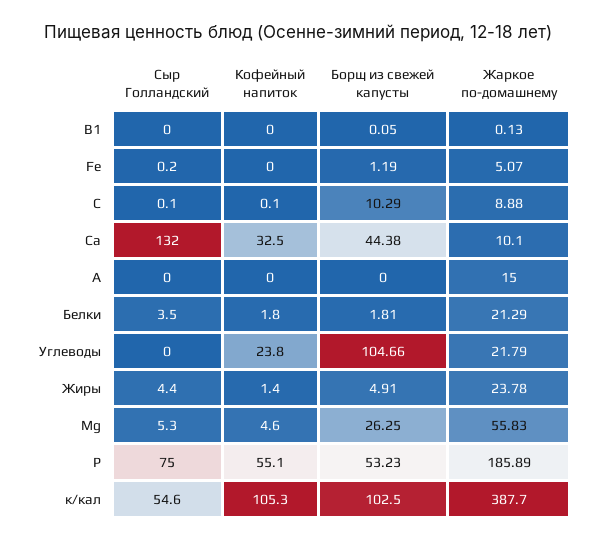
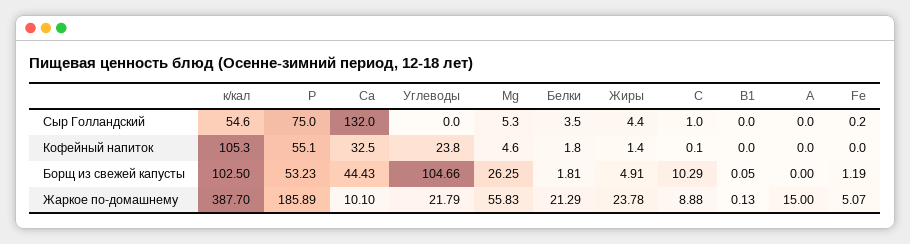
  {
    "Сыр Голландский": {
      "В1": 0,
      "Fe": 0.2,
-     "С": 0.1,
+     "С": 1,
      "Са": 132,
      "А": 0,
      "Белки": 3.5,
      "Углеводы": 0,
      "Жиры": 4.4,
      "Mg": 5.3,
      "Р": 75,
      "к/кал": 54.6
    },
    "Кофейный напиток": {
      "В1": 0,
      "Fe": 0,
      "С": 0.1,
      "Са": 32.5,
      "А": 0,
      "Белки": 1.8,
      "Углеводы": 23.8,
      "Жиры": 1.4,
      "Mg": 4.6,
      "Р": 55.1,
      "к/кал": 105.3
    },
    "Борщ из свежей капусты": {
      "В1": 0.05,
      "Fe": 1.19,
      "С": 10.29,
-     "Са": 44.38,
+     "Са": 44.43,
      "А": 0,
      "Белки": 1.81,
      "Углеводы": 104.66,
      "Жиры": 4.91,
      "Mg": 26.25,
      "Р": 53.23,
      "к/кал": 102.5
    },
    "Жаркое по-домашнему": {
      "В1": 0.13,
      "Fe": 5.07,
      "С": 8.88,
      "Са": 10.1,
      "А": 15,
      "Белки": 21.29,
      "Углеводы": 21.79,
      "Жиры": 23.78,
      "Mg": 55.83,
      "Р": 185.89,
      "к/кал": 387.7
    }
  }

